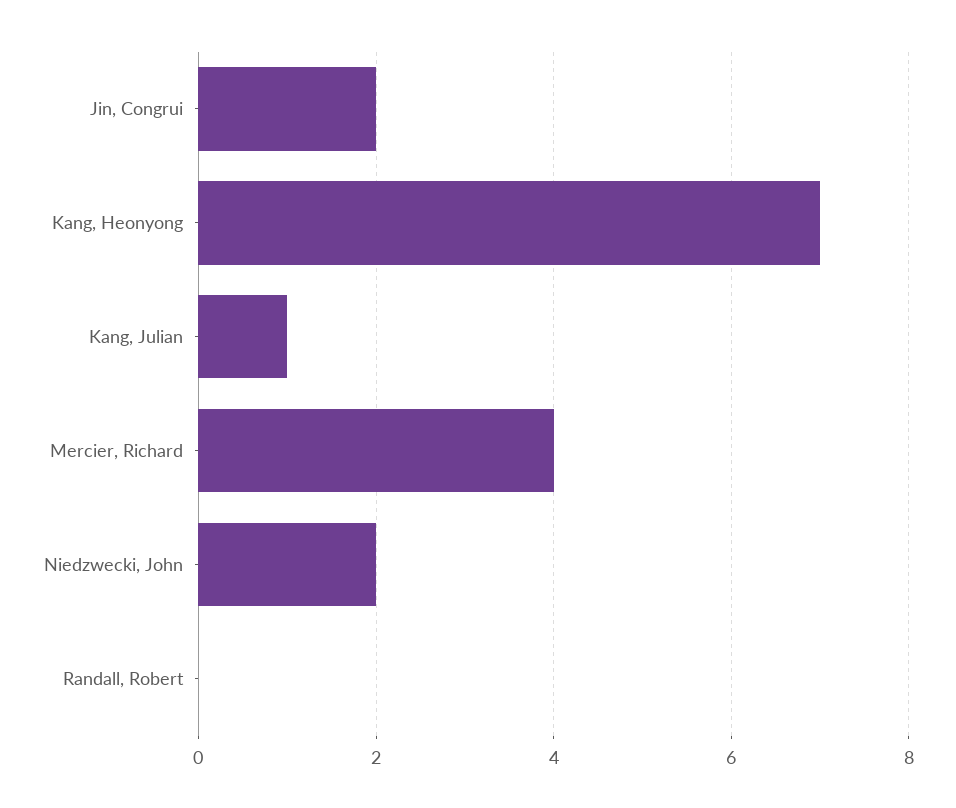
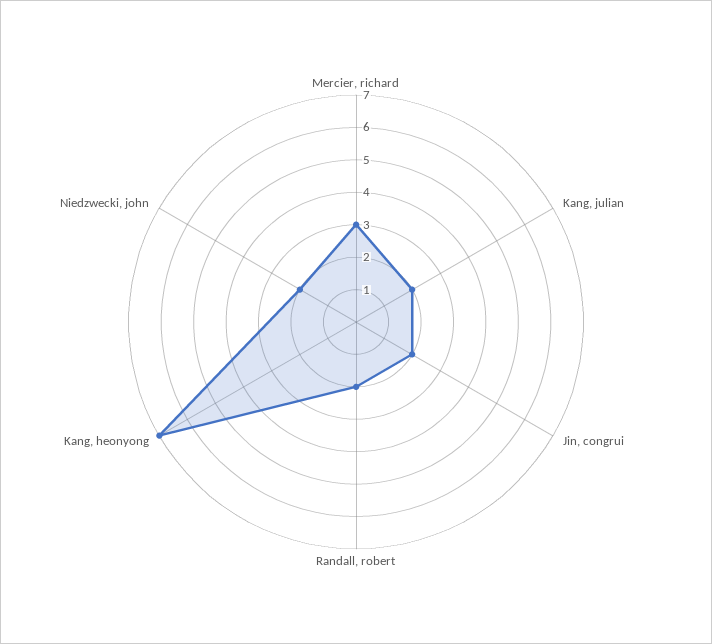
  {
    "Jin, Congrui": 2,
    "Kang, Heonyong": 7,
-   "Kang, Julian": 1,
+   "Kang, Julian": 2,
-   "Mercier, Richard": 4,
+   "Mercier, Richard": 3,
    "Niedzwecki, John": 2,
-   "Randall, Robert": 0
+   "Randall, Robert": 2
  }

